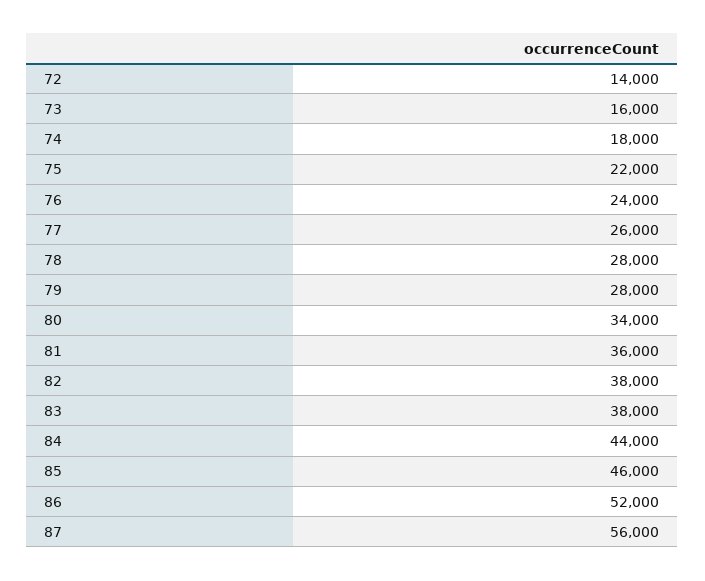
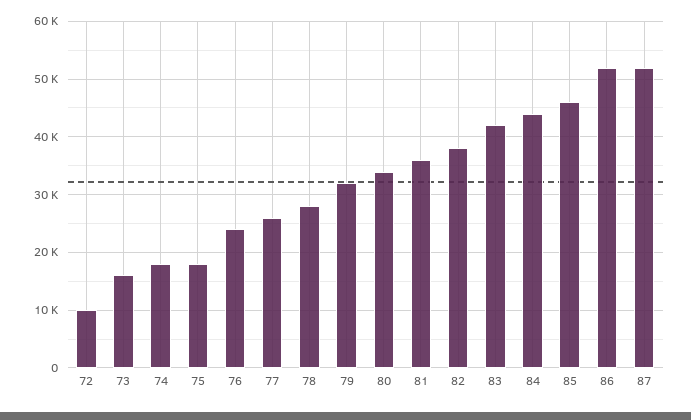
  {
-   "72": 14000,
+   "72": 10000,
    "73": 16000,
    "74": 18000,
-   "75": 22000,
+   "75": 18000,
    "76": 24000,
    "77": 26000,
    "78": 28000,
-   "79": 28000,
+   "79": 32000,
    "80": 34000,
    "81": 36000,
    "82": 38000,
-   "83": 38000,
+   "83": 42000,
    "84": 44000,
    "85": 46000,
    "86": 52000,
-   "87": 56000
+   "87": 52000
  }

